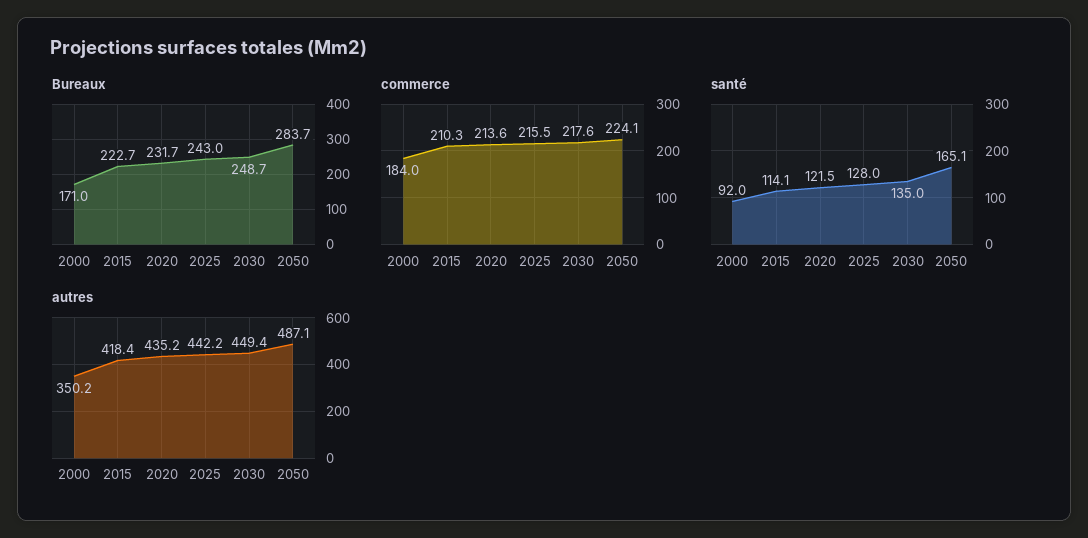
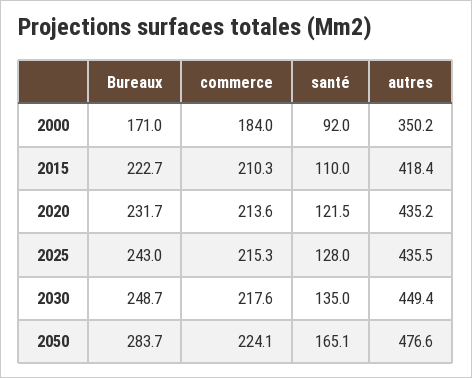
  {
    "Bureaux": {
      "2000": 171,
      "2015": 222.7,
      "2020": 231.7,
      "2025": 243,
      "2030": 248.7,
      "2050": 283.7
    },
    "commerce": {
      "2000": 184,
      "2015": 210.3,
      "2020": 213.6,
-     "2025": 215.5,
+     "2025": 215.3,
      "2030": 217.6,
      "2050": 224.1
    },
    "santé": {
      "2000": 92,
-     "2015": 114.1,
+     "2015": 110,
      "2020": 121.5,
      "2025": 128,
      "2030": 135,
      "2050": 165.1
    },
    "autres": {
      "2000": 350.2,
      "2015": 418.4,
      "2020": 435.2,
-     "2025": 442.2,
+     "2025": 435.5,
      "2030": 449.4,
-     "2050": 487.1
+     "2050": 476.6
    }
  }

